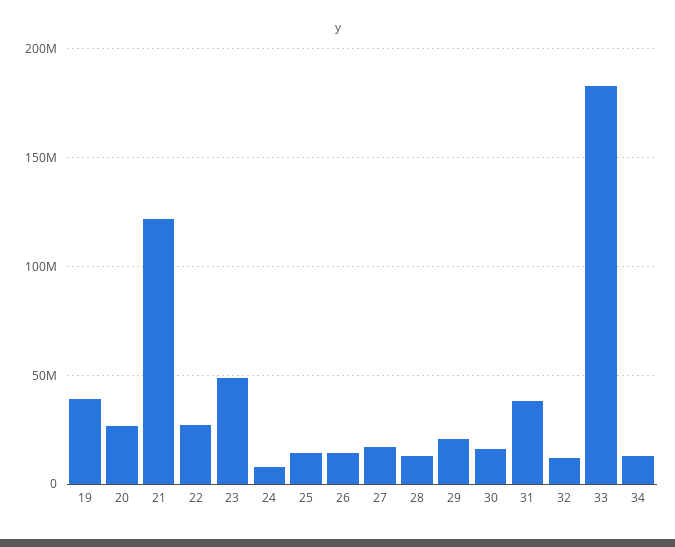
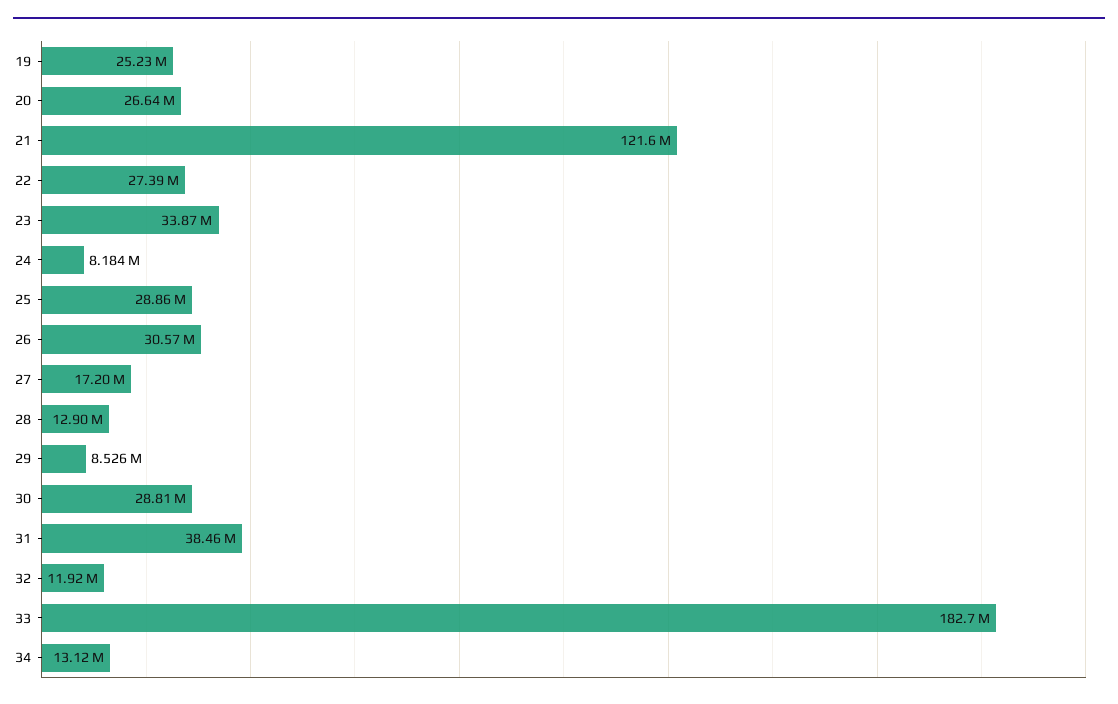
  {
-   "19": 40000000,
+   "19": 25230000,
    "20": 26640000,
    "21": 121600000,
    "22": 27390000,
-   "23": 50000000,
+   "23": 33870000,
    "24": 8184000,
-   "25": 15000000,
+   "25": 28860000,
-   "26": 15000000,
+   "26": 30570000,
    "27": 17200000,
    "28": 12900000,
-   "29": 20000000,
+   "29": 8526000,
-   "30": 15000000,
+   "30": 28810000,
    "31": 38460000,
    "32": 11920000,
    "33": 182700000,
    "34": 13120000
  }

